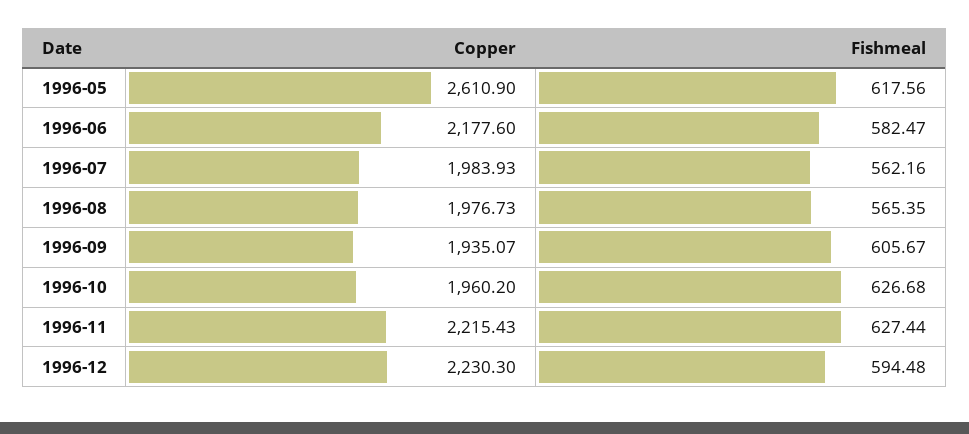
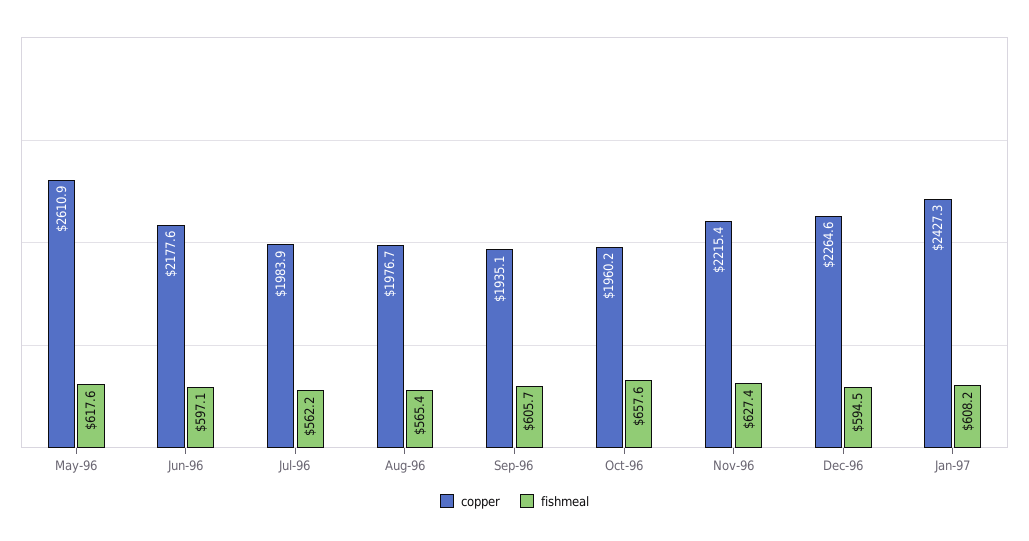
  {
    "Copper": {
      "1996-05": 2610.9,
      "1996-06": 2177.6,
      "1996-07": 1983.93,
      "1996-08": 1976.73,
      "1996-09": 1935.07,
      "1996-10": 1960.2,
      "1996-11": 2215.43,
-     "1996-12": 2230.3
+     "1996-12": 2264.6,
+     "Jan-97": 2427.3
    },
    "Fishmeal": {
      "1996-05": 617.56,
-     "1996-06": 582.47,
+     "1996-06": 597.1,
      "1996-07": 562.16,
      "1996-08": 565.35,
      "1996-09": 605.67,
-     "1996-10": 626.68,
+     "1996-10": 657.6,
      "1996-11": 627.44,
-     "1996-12": 594.48
+     "1996-12": 594.48,
+     "Jan-97": 608.2
    }
  }

